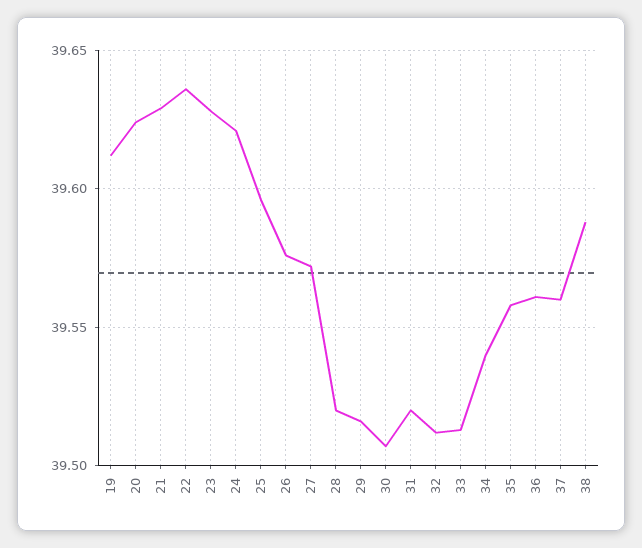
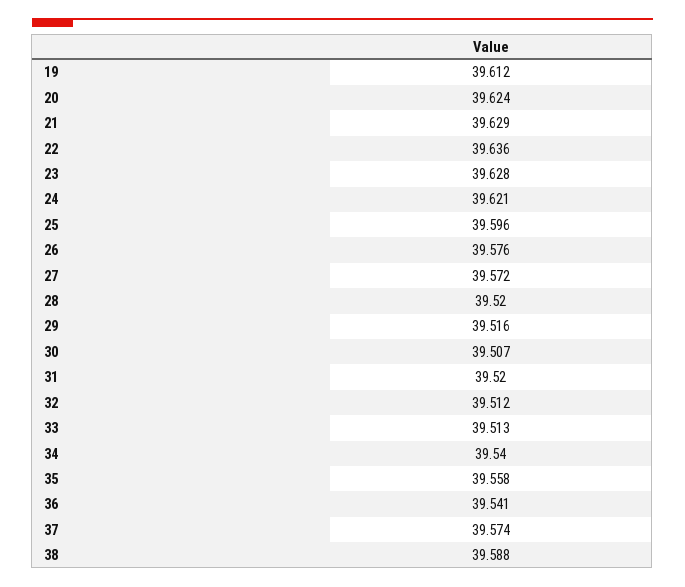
  {
    "19": 39.612,
    "20": 39.624,
    "21": 39.629,
    "22": 39.636,
    "23": 39.628,
    "24": 39.621,
    "25": 39.596,
    "26": 39.576,
    "27": 39.572,
    "28": 39.52,
    "29": 39.516,
    "30": 39.507,
    "31": 39.52,
    "32": 39.512,
    "33": 39.513,
    "34": 39.54,
    "35": 39.558,
-   "36": 39.56,
+   "36": 39.541,
-   "37": 39.56,
+   "37": 39.574,
    "38": 39.588
  }

